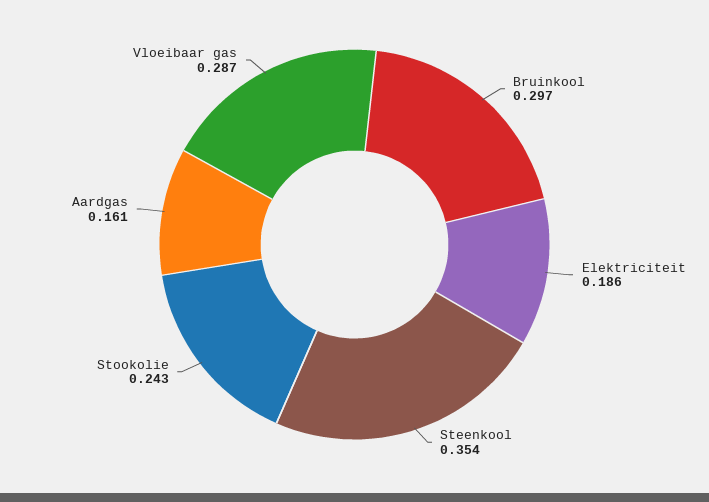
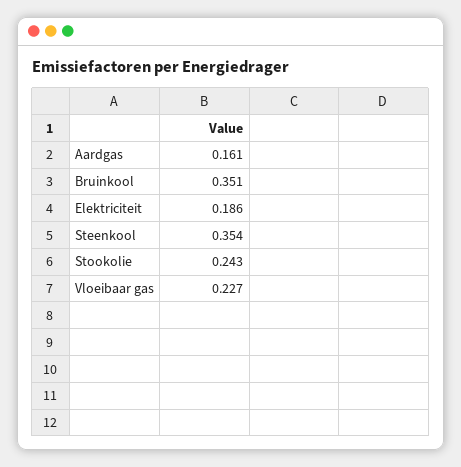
  {
-   "Bruinkool": 0.297,
+   "Bruinkool": 0.351,
    "Elektriciteit": 0.186,
    "Steenkool": 0.354,
    "Stookolie": 0.243,
    "Aardgas": 0.161,
-   "Vloeibaar gas": 0.287
+   "Vloeibaar gas": 0.227
  }

